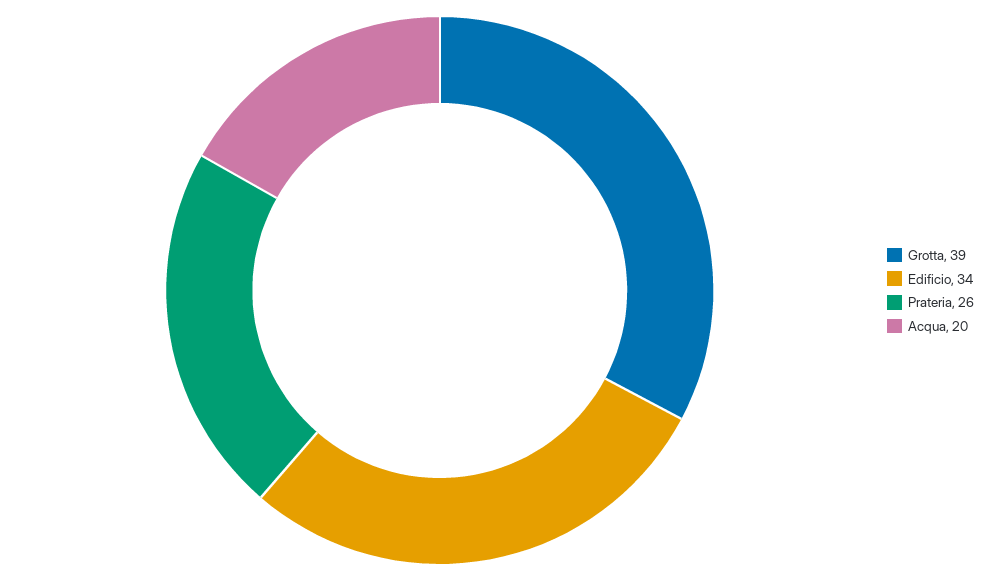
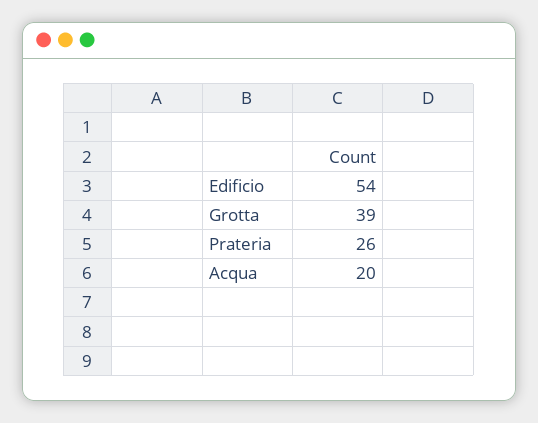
  {
    "Grotta": 39,
-   "Edificio": 34,
+   "Edificio": 54,
    "Prateria": 26,
    "Acqua": 20
  }

